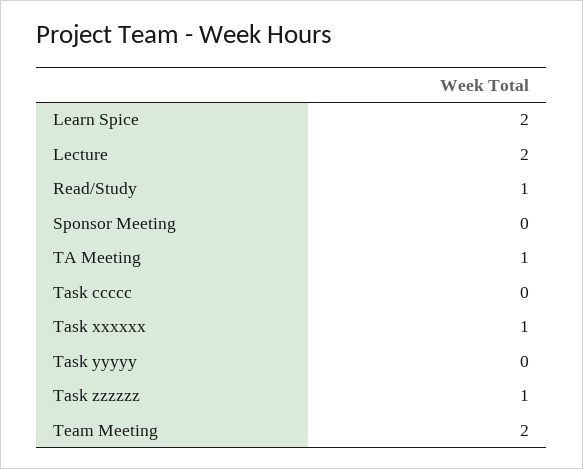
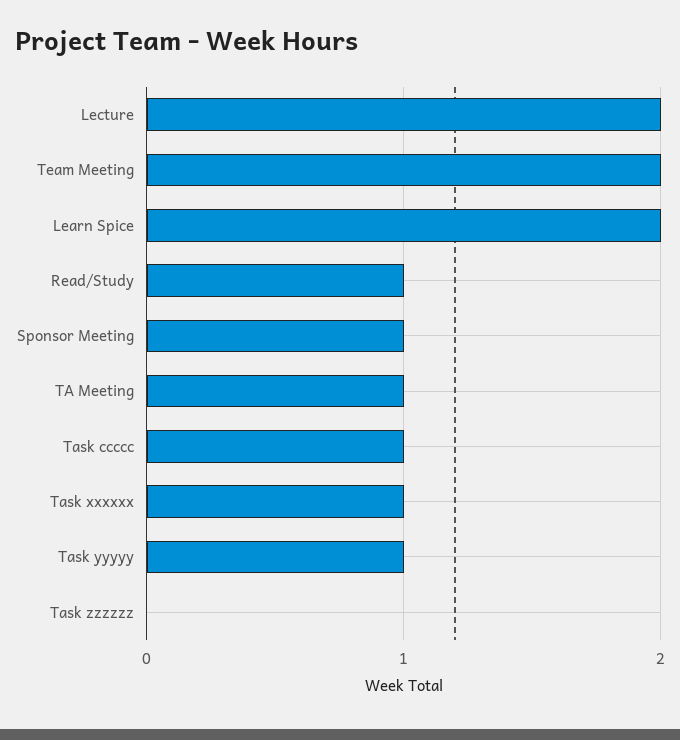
  {
    "Learn Spice": 2,
    "Lecture": 2,
    "Read/Study": 1,
-   "Sponsor Meeting": 0,
+   "Sponsor Meeting": 1,
    "TA Meeting": 1,
-   "Task ccccc": 0,
+   "Task ccccc": 1,
    "Task xxxxxx": 1,
-   "Task yyyyy": 0,
+   "Task yyyyy": 1,
-   "Task zzzzzz": 1,
+   "Task zzzzzz": 0,
    "Team Meeting": 2
  }

